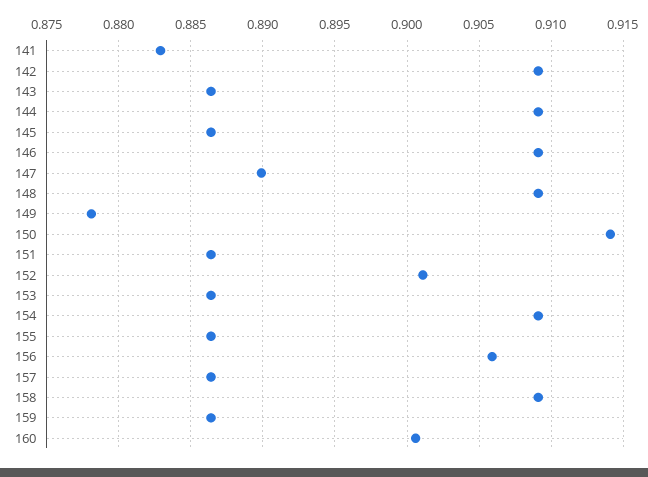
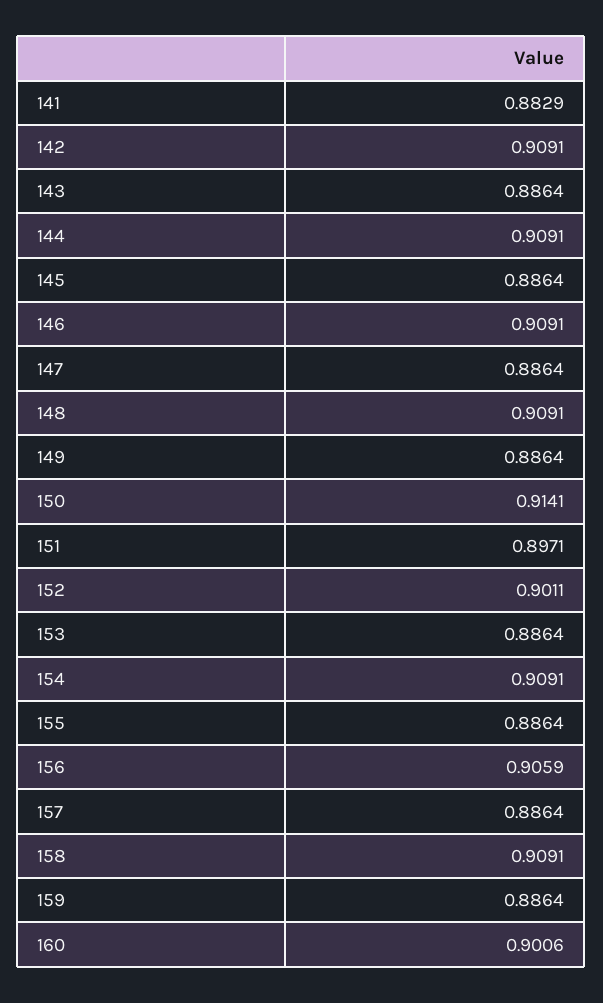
  {
    "141": 0.8829,
    "142": 0.9091,
    "143": 0.8864,
    "144": 0.9091,
    "145": 0.8864,
    "146": 0.9091,
-   "147": 0.89,
+   "147": 0.8864,
    "148": 0.9091,
-   "149": 0.878,
+   "149": 0.8864,
    "150": 0.9141,
-   "151": 0.8865,
+   "151": 0.8971,
    "152": 0.9011,
    "153": 0.8864,
    "154": 0.9091,
    "155": 0.8864,
    "156": 0.9059,
    "157": 0.8864,
    "158": 0.9091,
    "159": 0.8864,
    "160": 0.9006
  }

